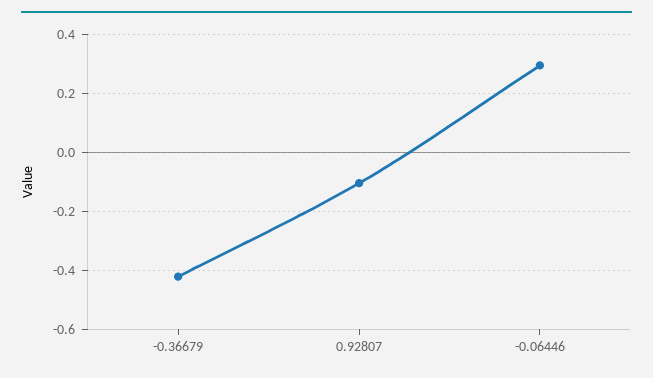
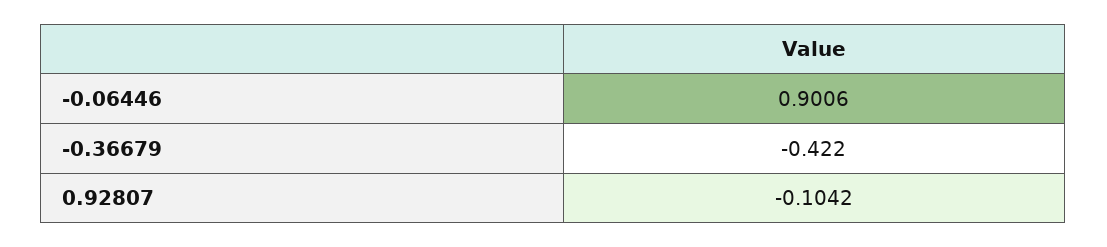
  {
    "-0.36679": -0.422,
    "0.92807": -0.1042,
-   "-0.06446": 0.3
+   "-0.06446": 0.9006
  }

